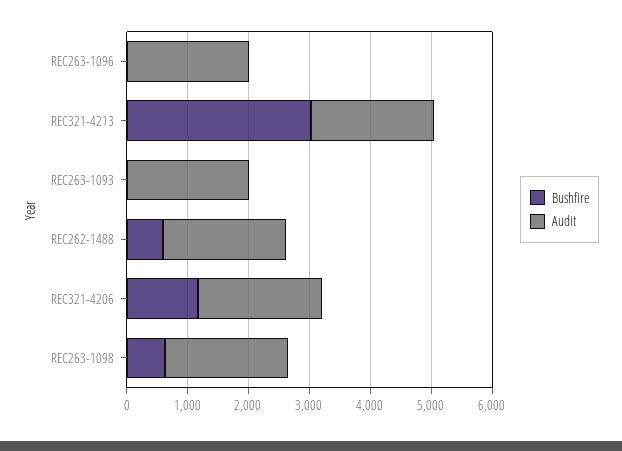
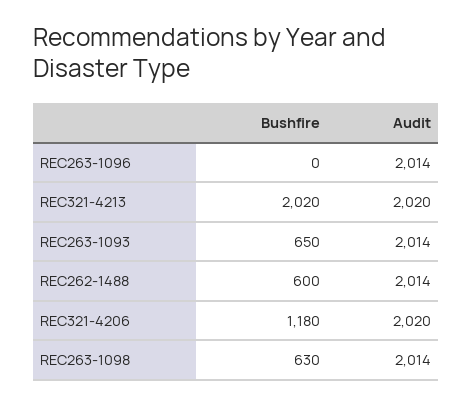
  {
    "Bushfire": {
      "REC263-1096": 0,
-     "REC321-4213": 3000,
+     "REC321-4213": 2020,
-     "REC263-1093": 0,
+     "REC263-1093": 650,
      "REC262-1488": 600,
      "REC321-4206": 1180,
      "REC263-1098": 630
    },
    "Audit": {
      "REC263-1096": 2014,
      "REC321-4213": 2020,
      "REC263-1093": 2014,
      "REC262-1488": 2014,
      "REC321-4206": 2020,
      "REC263-1098": 2014
    }
  }

